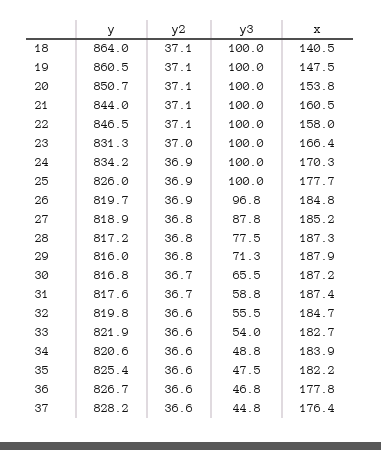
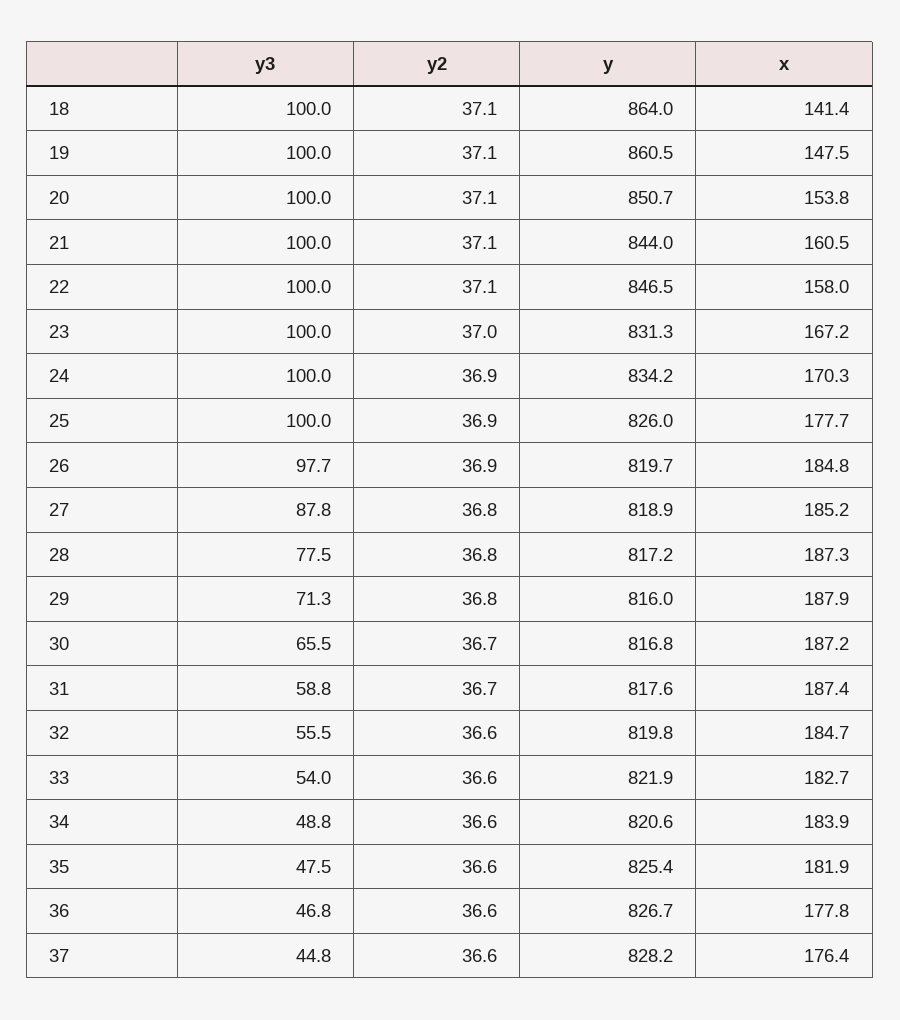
  {
    "y": {
      "18": 864,
      "19": 860.5,
      "20": 850.7,
      "21": 844,
      "22": 846.5,
      "23": 831.3,
      "24": 834.2,
      "25": 826,
      "26": 819.7,
      "27": 818.9,
      "28": 817.2,
      "29": 816,
      "30": 816.8,
      "31": 817.6,
      "32": 819.8,
      "33": 821.9,
      "34": 820.6,
      "35": 825.4,
      "36": 826.7,
      "37": 828.2
    },
    "y2": {
      "18": 37.1,
      "19": 37.1,
      "20": 37.1,
      "21": 37.1,
      "22": 37.1,
      "23": 37,
      "24": 36.9,
      "25": 36.9,
      "26": 36.9,
      "27": 36.8,
      "28": 36.8,
      "29": 36.8,
      "30": 36.7,
      "31": 36.7,
      "32": 36.6,
      "33": 36.6,
      "34": 36.6,
      "35": 36.6,
      "36": 36.6,
      "37": 36.6
    },
    "y3": {
      "18": 100,
      "19": 100,
      "20": 100,
      "21": 100,
      "22": 100,
      "23": 100,
      "24": 100,
      "25": 100,
-     "26": 96.8,
+     "26": 97.7,
      "27": 87.8,
      "28": 77.5,
      "29": 71.3,
      "30": 65.5,
      "31": 58.8,
      "32": 55.5,
      "33": 54,
      "34": 48.8,
      "35": 47.5,
      "36": 46.8,
      "37": 44.8
    },
    "x": {
-     "18": 140.5,
+     "18": 141.4,
      "19": 147.5,
      "20": 153.8,
      "21": 160.5,
      "22": 158,
-     "23": 166.4,
+     "23": 167.2,
      "24": 170.3,
      "25": 177.7,
      "26": 184.8,
      "27": 185.2,
      "28": 187.3,
      "29": 187.9,
      "30": 187.2,
      "31": 187.4,
      "32": 184.7,
      "33": 182.7,
      "34": 183.9,
-     "35": 182.2,
+     "35": 181.9,
      "36": 177.8,
      "37": 176.4
    }
  }

